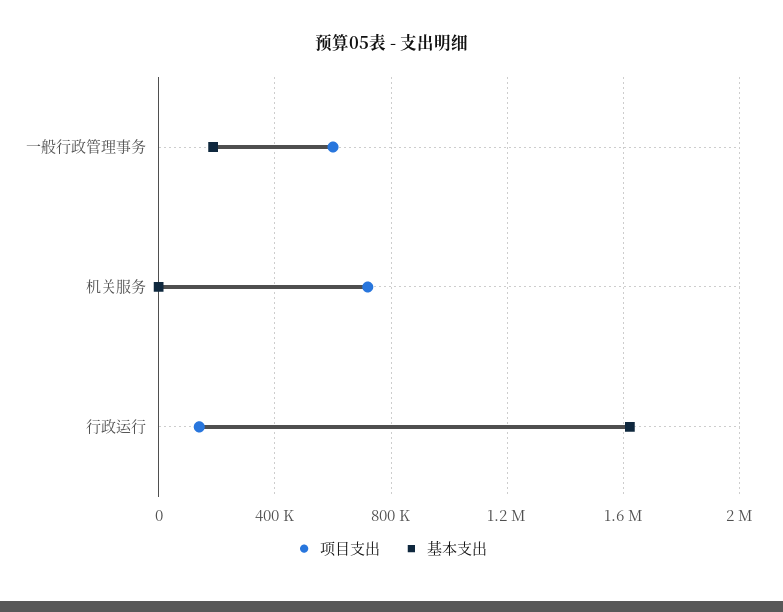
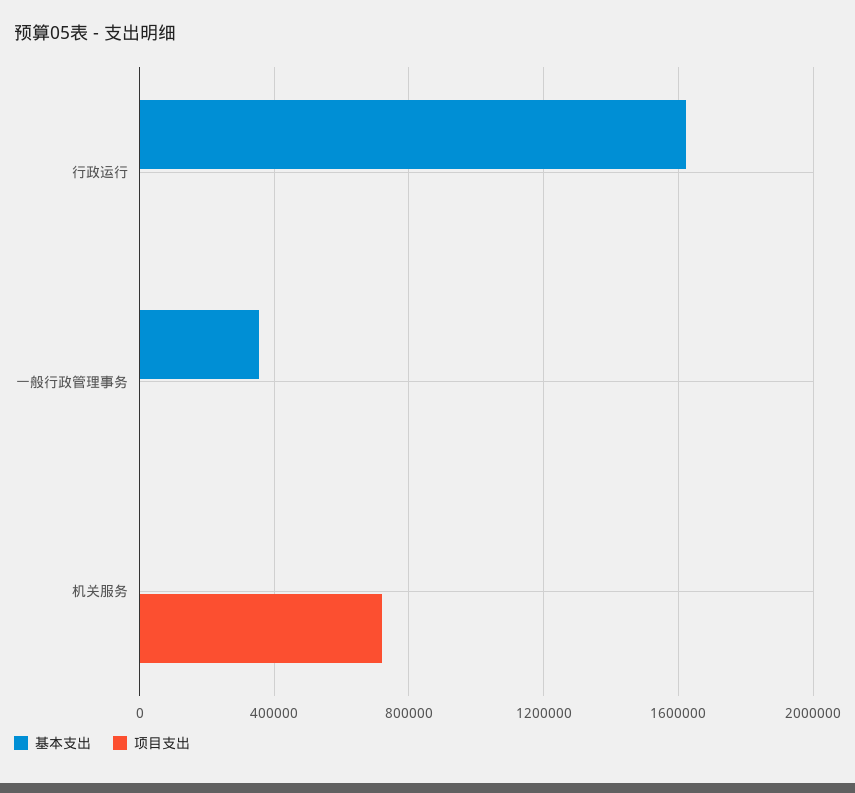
  {
    "项目支出": {
-     "一般行政管理事务": 600000,
+     "一般行政管理事务": 0,
      "机关服务": 700000,
-     "行政运行": 150000
+     "行政运行": 0
    },
    "基本支出": {
-     "一般行政管理事务": 200000,
+     "一般行政管理事务": 350000,
      "机关服务": 0,
      "行政运行": 1600000
    }
  }

